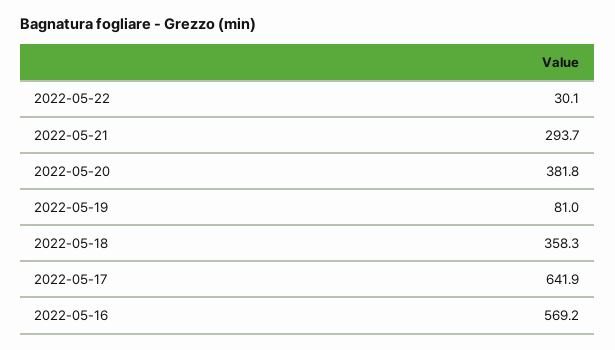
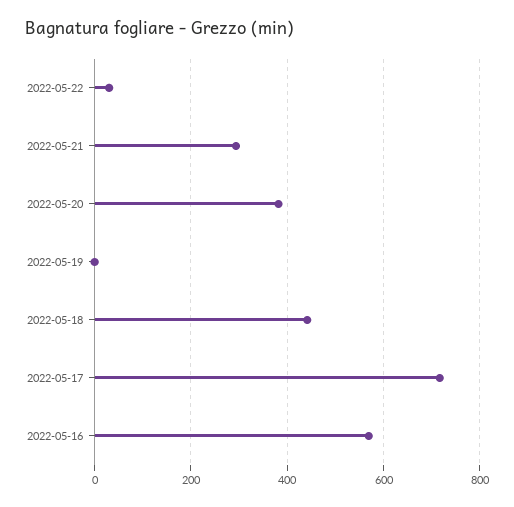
  {
    "2022-05-22": 30.1,
    "2022-05-21": 293.7,
    "2022-05-20": 381.8,
-   "2022-05-19": 81,
+   "2022-05-19": 0,
-   "2022-05-18": 358.3,
+   "2022-05-18": 440,
-   "2022-05-17": 641.9,
+   "2022-05-17": 720,
    "2022-05-16": 569.2
  }

